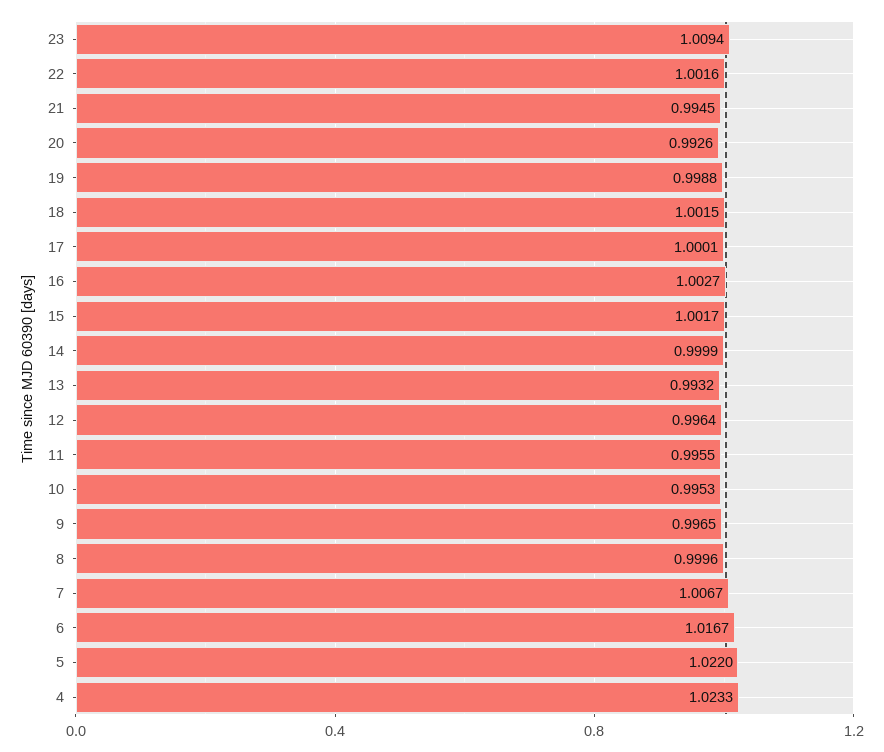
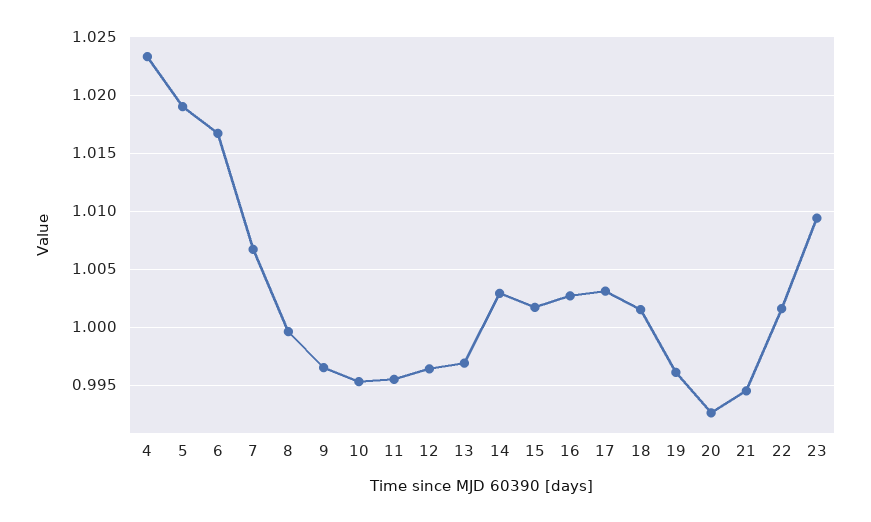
  {
    "23": 1.0094,
    "22": 1.0016,
    "21": 0.9945,
    "20": 0.9926,
-   "19": 0.9988,
+   "19": 0.996,
    "18": 1.0015,
-   "17": 1.0001,
+   "17": 1.003,
    "16": 1.0027,
    "15": 1.0017,
-   "14": 0.9999,
+   "14": 1.003,
-   "13": 0.9932,
+   "13": 0.997,
    "12": 0.9964,
    "11": 0.9955,
    "10": 0.9953,
    "9": 0.9965,
    "8": 0.9996,
    "7": 1.0067,
    "6": 1.0167,
-   "5": 1.022,
+   "5": 1.019,
    "4": 1.0233
  }

